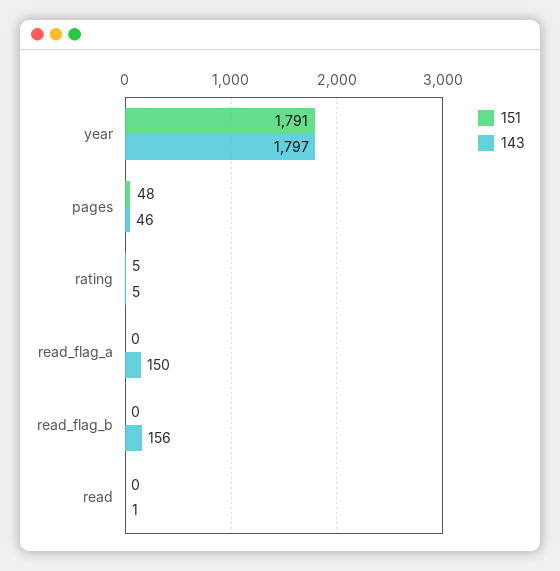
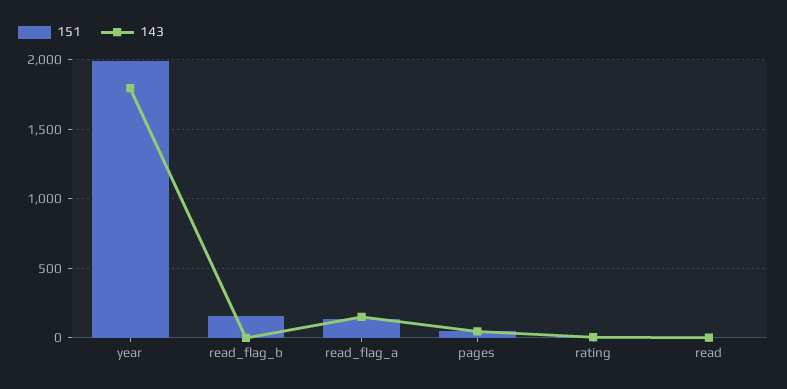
  {
    "151": {
-     "year": 1791,
+     "year": 2000,
      "pages": 48,
      "rating": 5,
-     "read_flag_a": 0,
+     "read_flag_a": 150,
-     "read_flag_b": 0,
+     "read_flag_b": 150,
      "read": 0
    },
    "143": {
      "year": 1797,
      "pages": 46,
      "rating": 5,
      "read_flag_a": 150,
-     "read_flag_b": 156,
+     "read_flag_b": 0,
      "read": 1
    }
  }

